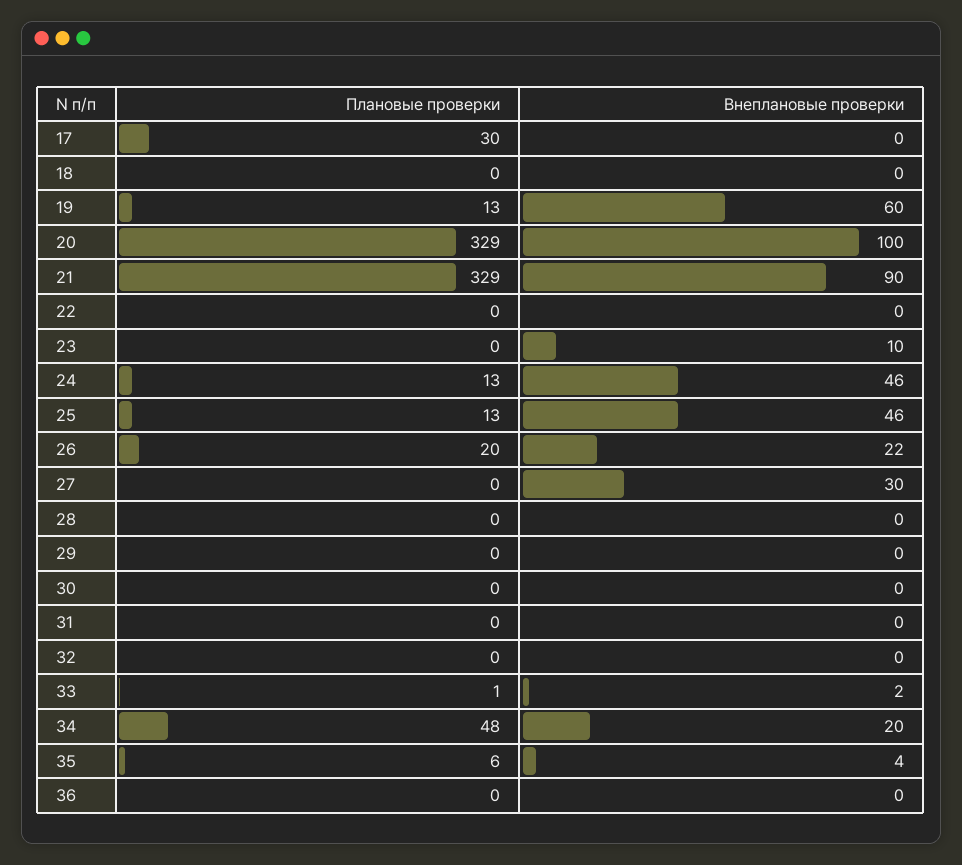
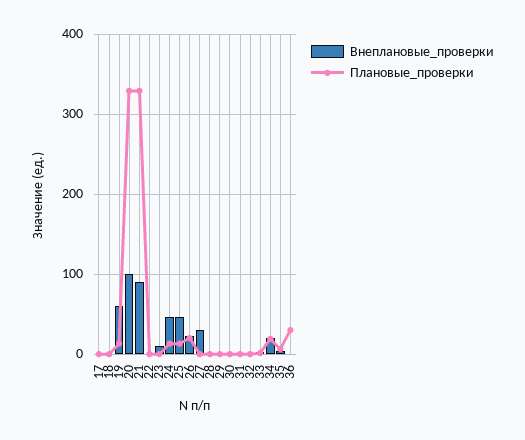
  {
    "Плановые проверки": {
-     "17": 30,
+     "17": 0,
      "18": 0,
      "19": 13,
      "20": 329,
      "21": 329,
      "22": 0,
      "23": 0,
      "24": 13,
      "25": 13,
      "26": 20,
      "27": 0,
      "28": 0,
      "29": 0,
      "30": 0,
      "31": 0,
      "32": 0,
      "33": 1,
-     "34": 48,
+     "34": 20,
      "35": 6,
-     "36": 0
+     "36": 30
    },
    "Внеплановые проверки": {
      "17": 0,
      "18": 0,
      "19": 60,
      "20": 100,
      "21": 90,
      "22": 0,
      "23": 10,
      "24": 46,
      "25": 46,
      "26": 22,
      "27": 30,
      "28": 0,
      "29": 0,
      "30": 0,
      "31": 0,
      "32": 0,
      "33": 2,
      "34": 20,
      "35": 4,
      "36": 0
    }
  }

